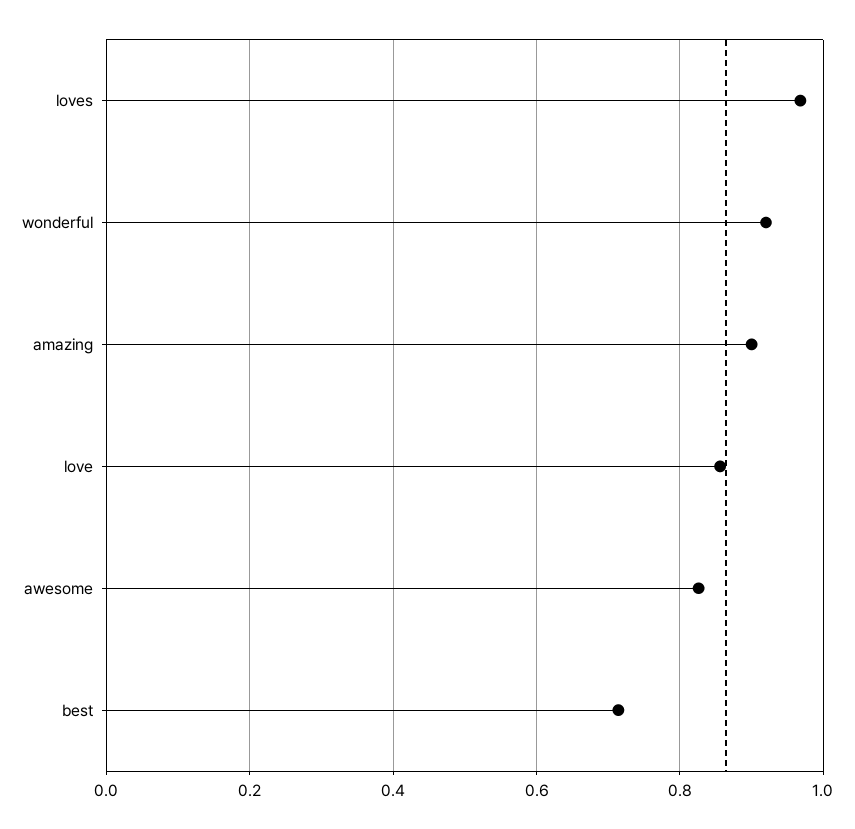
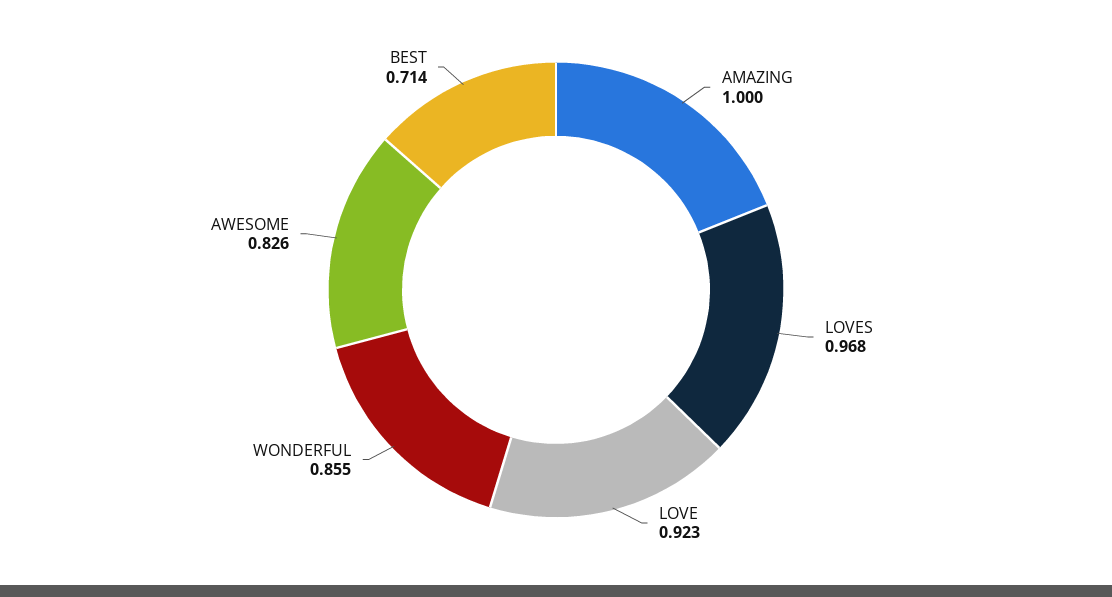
  {
    "loves": 0.968,
-   "wonderful": 0.92,
+   "wonderful": 0.855,
-   "amazing": 0.9,
+   "amazing": 1,
-   "love": 0.86,
+   "love": 0.923,
    "awesome": 0.826,
    "best": 0.714
  }

